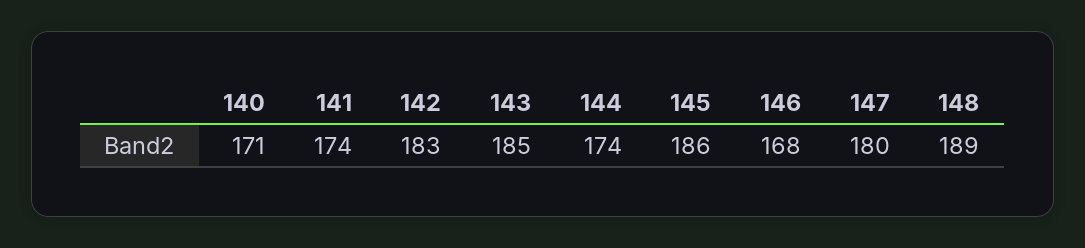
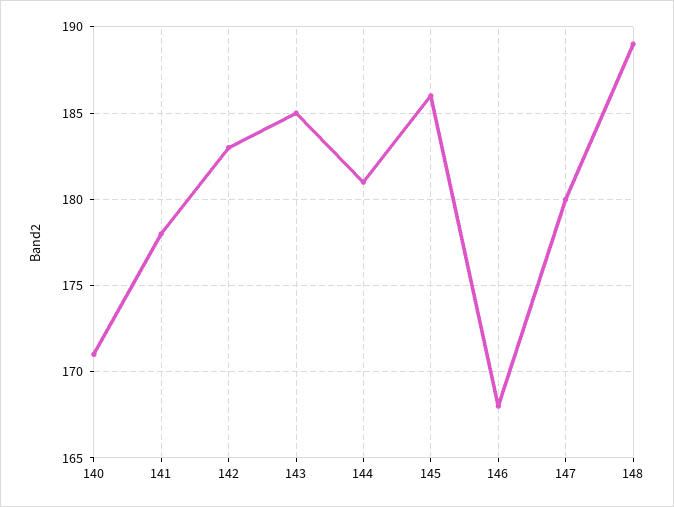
  {
    "140": 171,
-   "141": 174,
+   "141": 178,
    "142": 183,
    "143": 185,
-   "144": 174,
+   "144": 181,
    "145": 186,
    "146": 168,
    "147": 180,
    "148": 189
  }

